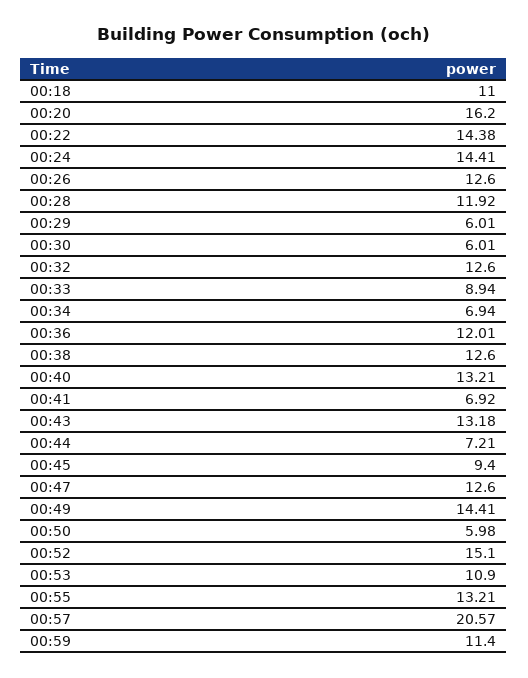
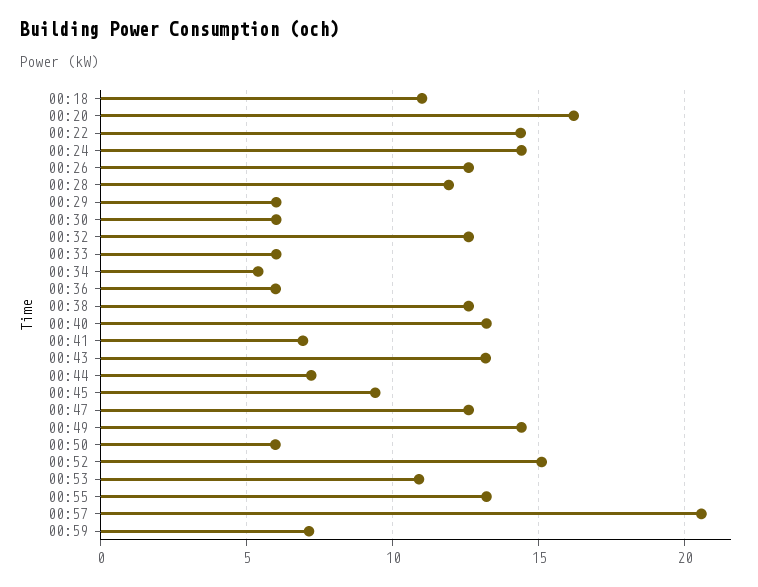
  {
    "00:18": 11,
    "00:20": 16.2,
    "00:22": 14.38,
    "00:24": 14.41,
    "00:26": 12.6,
    "00:28": 11.92,
    "00:29": 6.01,
    "00:30": 6.01,
    "00:32": 12.6,
-   "00:33": 8.94,
+   "00:33": 6,
-   "00:34": 6.94,
+   "00:34": 5.5,
-   "00:36": 12.01,
+   "00:36": 6,
    "00:38": 12.6,
    "00:40": 13.21,
    "00:41": 6.92,
    "00:43": 13.18,
    "00:44": 7.21,
    "00:45": 9.4,
    "00:47": 12.6,
    "00:49": 14.41,
    "00:50": 5.98,
    "00:52": 15.1,
    "00:53": 10.9,
    "00:55": 13.21,
    "00:57": 20.57,
-   "00:59": 11.4
+   "00:59": 7
  }

